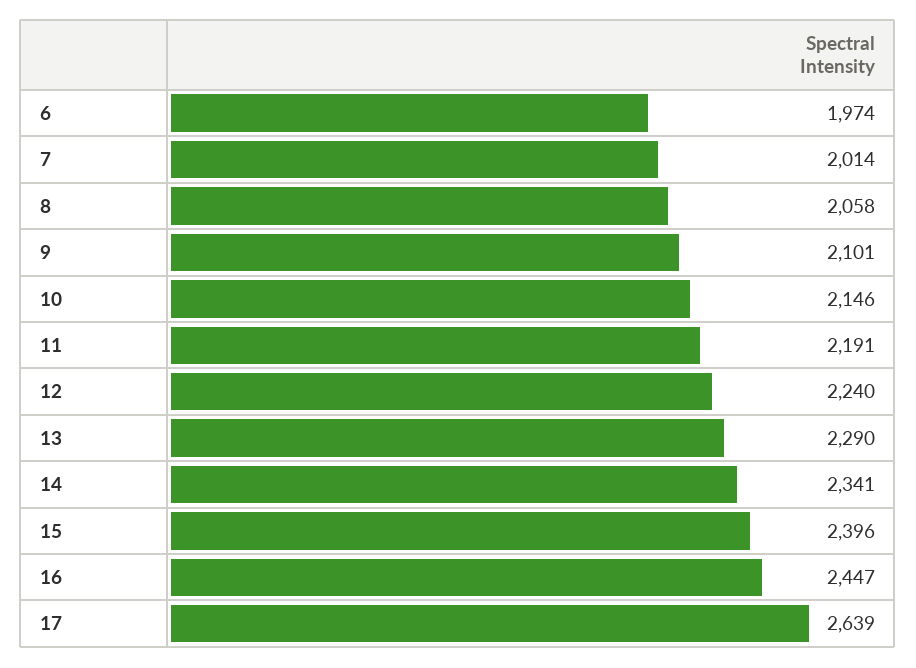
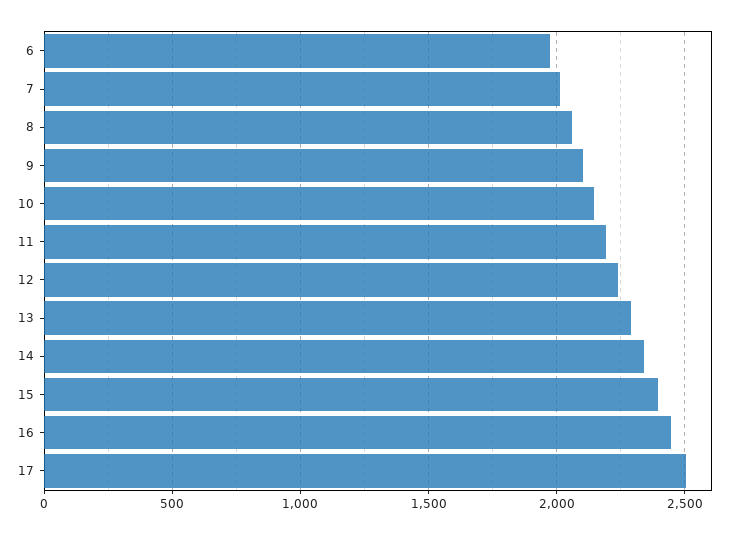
  {
    "6": 1974,
    "7": 2014,
    "8": 2058,
    "9": 2101,
    "10": 2146,
    "11": 2191,
    "12": 2240,
    "13": 2290,
    "14": 2341,
    "15": 2396,
    "16": 2447,
-   "17": 2639
+   "17": 2500
  }

